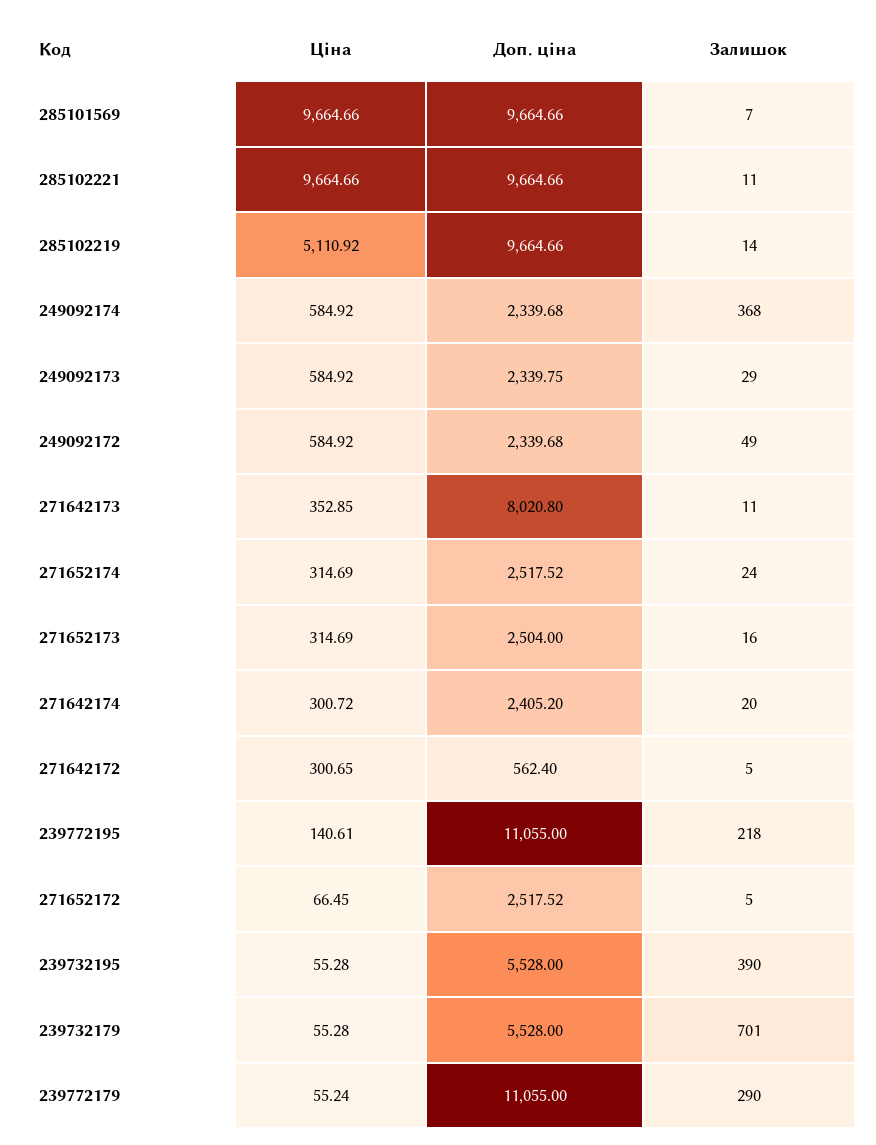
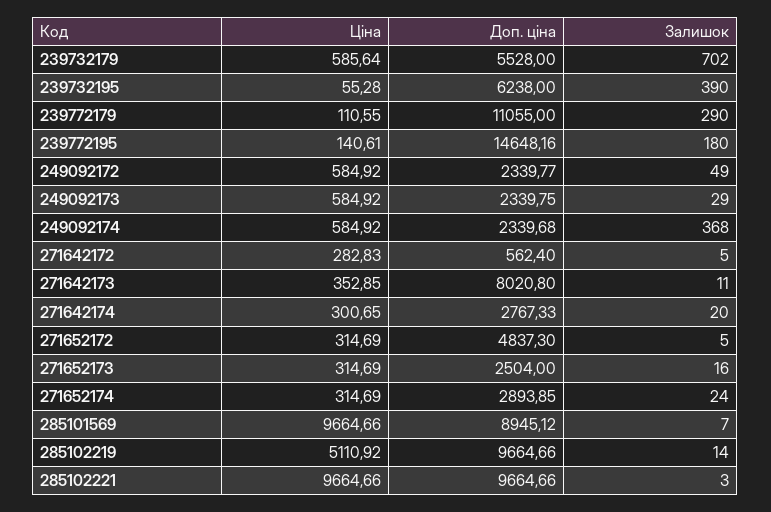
  {
    "Ціна": {
      "285101569": 9664.66,
      "285102221": 9664.66,
      "285102219": 5110.92,
      "249092174": 584.92,
      "249092173": 584.92,
      "249092172": 584.92,
      "271642173": 352.85,
      "271652174": 314.69,
      "271652173": 314.69,
-     "271642174": 300.72,
+     "271642174": 300.65,
-     "271642172": 300.65,
+     "271642172": 282.83,
      "239772195": 140.61,
-     "271652172": 66.45,
+     "271652172": 314.69,
      "239732195": 55.28,
-     "239732179": 55.28,
+     "239732179": 585.64,
-     "239772179": 55.24
+     "239772179": 110.55
    },
    "Доп. ціна": {
-     "285101569": 9664.66,
+     "285101569": 8945.12,
      "285102221": 9664.66,
      "285102219": 9664.66,
      "249092174": 2339.68,
      "249092173": 2339.75,
-     "249092172": 2339.68,
+     "249092172": 2339.77,
      "271642173": 8020.8,
-     "271652174": 2517.52,
+     "271652174": 2893.85,
      "271652173": 2504,
-     "271642174": 2405.2,
+     "271642174": 2767.33,
      "271642172": 562.4,
-     "239772195": 11055,
+     "239772195": 14648.16,
-     "271652172": 2517.52,
+     "271652172": 4837.3,
-     "239732195": 5528,
+     "239732195": 6238,
      "239732179": 5528,
      "239772179": 11055
    },
    "Залишок": {
      "285101569": 7,
-     "285102221": 11,
+     "285102221": 3,
      "285102219": 14,
      "249092174": 368,
      "249092173": 29,
      "249092172": 49,
      "271642173": 11,
      "271652174": 24,
      "271652173": 16,
      "271642174": 20,
      "271642172": 5,
-     "239772195": 218,
+     "239772195": 180,
      "271652172": 5,
      "239732195": 390,
-     "239732179": 701,
+     "239732179": 702,
      "239772179": 290
    }
  }

